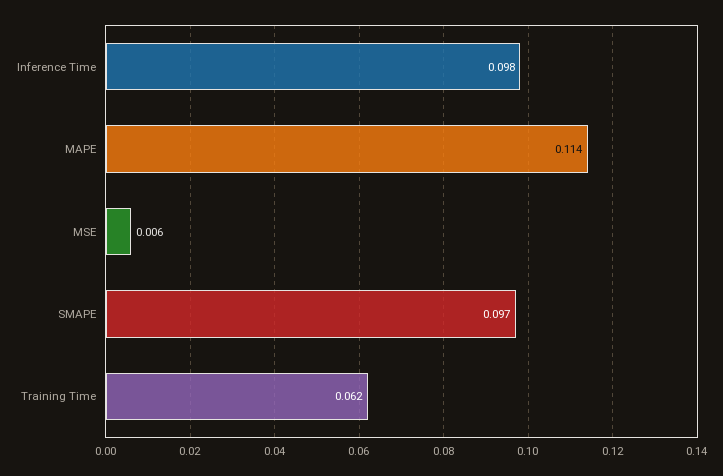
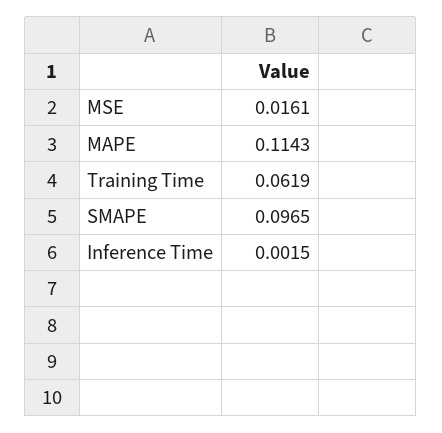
  {
-   "Inference Time": 0.098,
+   "Inference Time": 0.0015,
    "MAPE": 0.1143,
-   "MSE": 0.006,
+   "MSE": 0.0161,
    "SMAPE": 0.0965,
    "Training Time": 0.0619
  }

